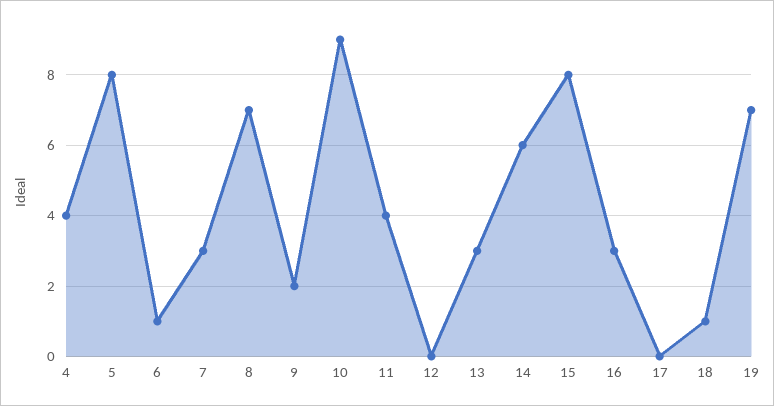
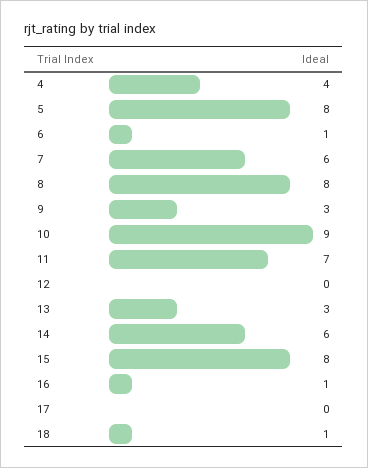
  {
    "4": 4,
    "5": 8,
    "6": 1,
-   "7": 3,
+   "7": 6,
-   "8": 7,
+   "8": 8,
-   "9": 2,
+   "9": 3,
    "10": 9,
-   "11": 4,
+   "11": 7,
    "12": 0,
    "13": 3,
    "14": 6,
    "15": 8,
-   "16": 3,
+   "16": 1,
    "17": 0,
-   "18": 1,
+   "18": 1
-   "19": 7
  }

